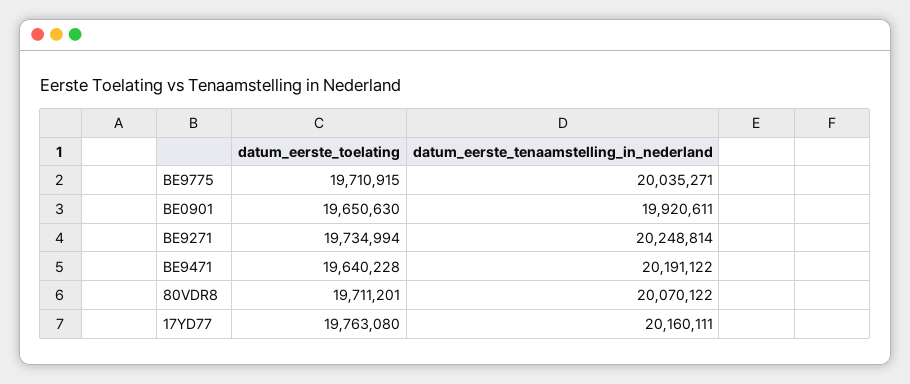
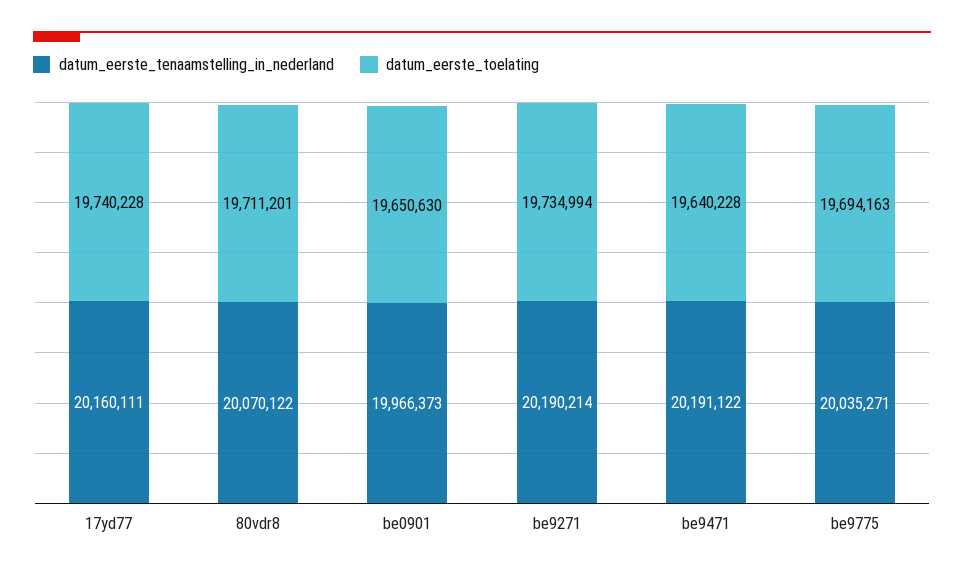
  {
    "datum_eerste_toelating": {
-     "BE9775": 19710915,
+     "BE9775": 19694163,
      "BE0901": 19650630,
      "BE9271": 19734994,
      "BE9471": 19640228,
      "80VDR8": 19711201,
-     "17YD77": 19763080
+     "17YD77": 19740228
    },
    "datum_eerste_tenaamstelling_in_nederland": {
      "BE9775": 20035271,
-     "BE0901": 19920611,
+     "BE0901": 19966373,
-     "BE9271": 20248814,
+     "BE9271": 20190214,
      "BE9471": 20191122,
      "80VDR8": 20070122,
      "17YD77": 20160111
    }
  }

